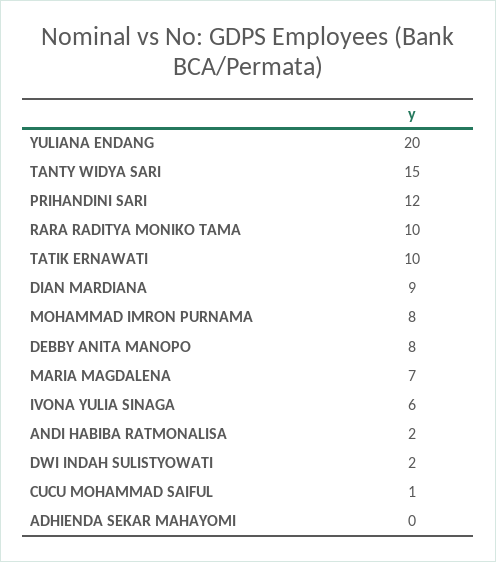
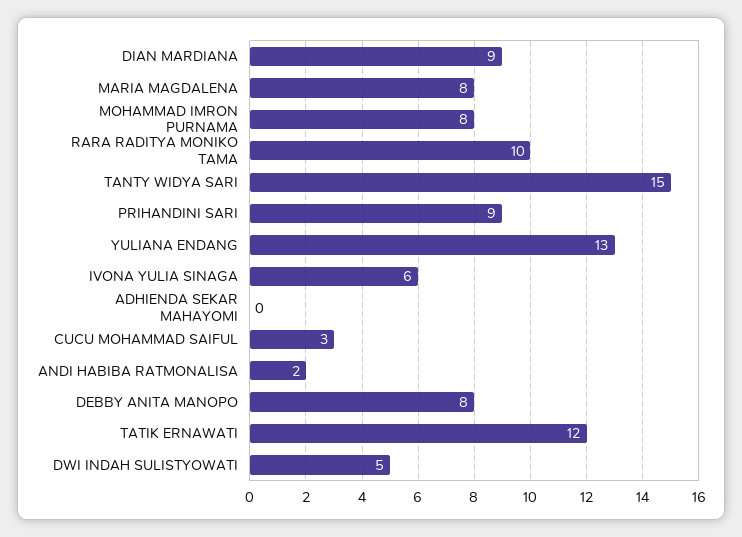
  {
-   "YULIANA ENDANG": 20,
+   "YULIANA ENDANG": 13,
    "TANTY WIDYA SARI": 15,
-   "PRIHANDINI SARI": 12,
+   "PRIHANDINI SARI": 9,
    "RARA RADITYA MONIKO TAMA": 10,
-   "TATIK ERNAWATI": 10,
+   "TATIK ERNAWATI": 12,
    "DIAN MARDIANA": 9,
    "MOHAMMAD IMRON PURNAMA": 8,
    "DEBBY ANITA MANOPO": 8,
-   "MARIA MAGDALENA": 7,
+   "MARIA MAGDALENA": 8,
    "IVONA YULIA SINAGA": 6,
    "ANDI HABIBA RATMONALISA": 2,
-   "DWI INDAH SULISTYOWATI": 2,
+   "DWI INDAH SULISTYOWATI": 5,
-   "CUCU MOHAMMAD SAIFUL": 1,
+   "CUCU MOHAMMAD SAIFUL": 3,
    "ADHIENDA SEKAR MAHAYOMI": 0
  }

